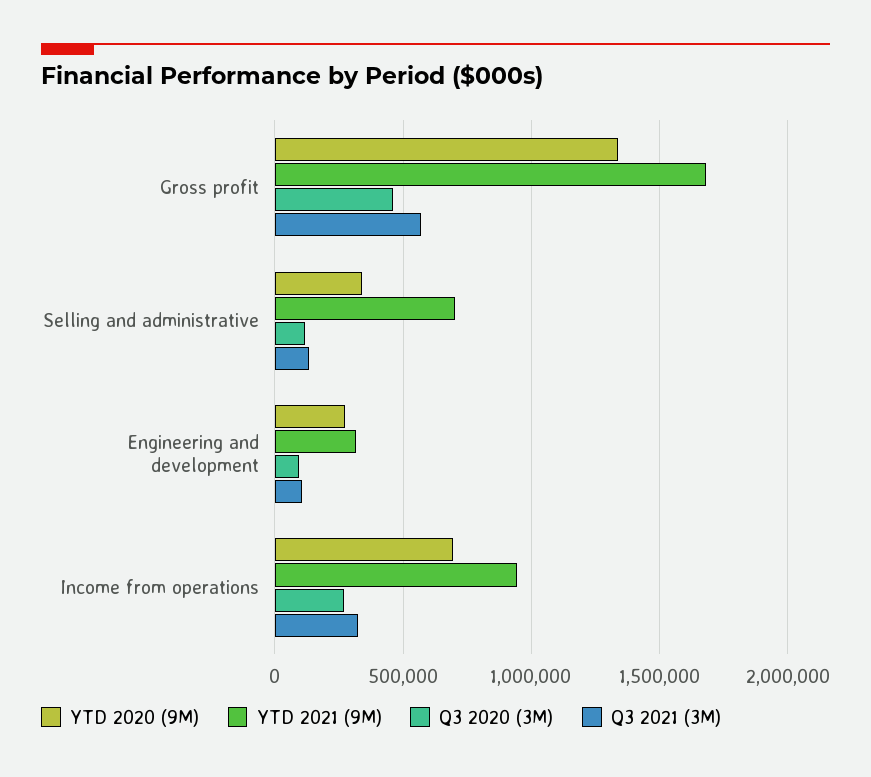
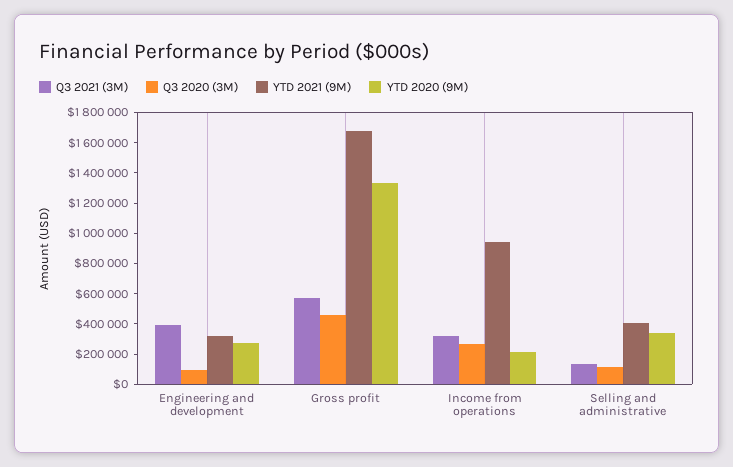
  {
    "YTD 2020 (9M)": {
      "Gross profit": 1350000,
      "Selling and administrative": 350000,
      "Engineering and development": 250000,
-     "Income from operations": 700000
+     "Income from operations": 200000
    },
    "YTD 2021 (9M)": {
      "Gross profit": 1700000,
-     "Selling and administrative": 700000,
+     "Selling and administrative": 400000,
      "Engineering and development": 300000,
      "Income from operations": 950000
    },
    "Q3 2020 (3M)": {
      "Gross profit": 450000,
      "Selling and administrative": 100000,
      "Engineering and development": 100000,
      "Income from operations": 250000
    },
    "Q3 2021 (3M)": {
      "Gross profit": 550000,
      "Selling and administrative": 150000,
-     "Engineering and development": 100000,
+     "Engineering and development": 400000,
      "Income from operations": 300000
    }
  }

